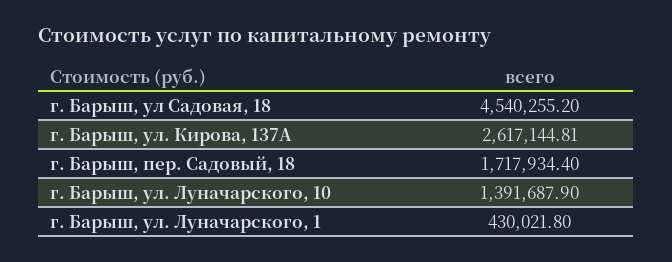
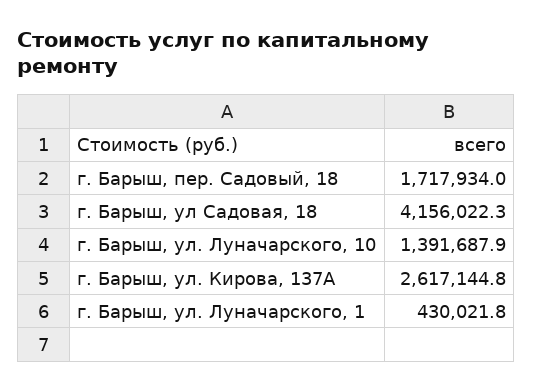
  {
-   "г. Барыш, ул Садовая, 18": 4540255.2,
+   "г. Барыш, ул Садовая, 18": 4156022.3,
-   "г. Барыш, ул. Кирова, 137А": 2617144.81,
+   "г. Барыш, ул. Кирова, 137А": 2617144.8,
-   "г. Барыш, пер. Садовый, 18": 1717934.4,
+   "г. Барыш, пер. Садовый, 18": 1717934,
    "г. Барыш, ул. Луначарского, 10": 1391687.9,
    "г. Барыш, ул. Луначарского, 1": 430021.8
  }

